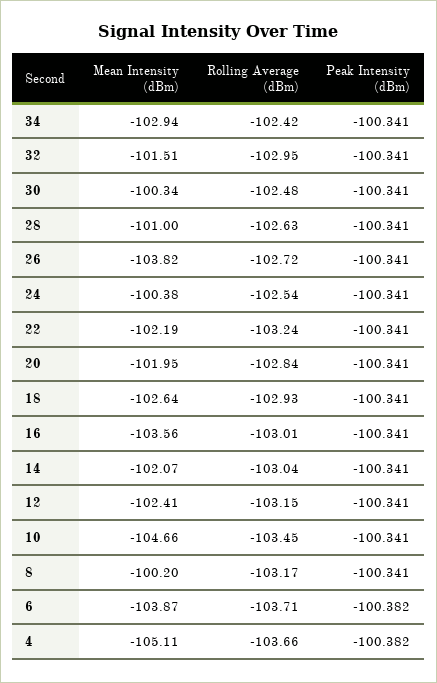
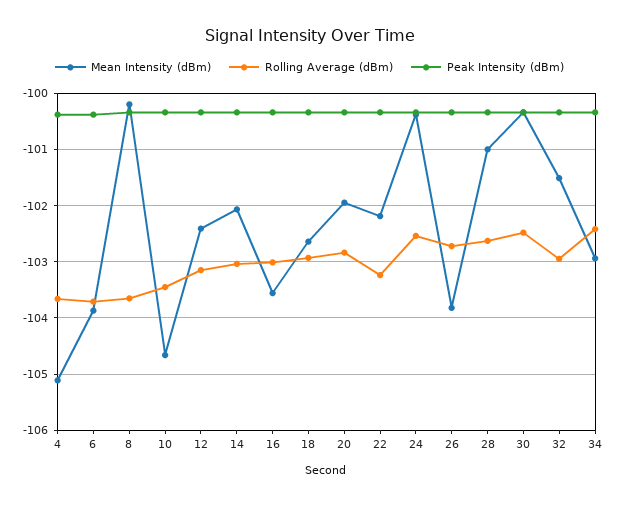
  {
    "Mean Intensity (dBm)": {
      "34": -102.94,
      "32": -101.51,
      "30": -100.34,
      "28": -101,
      "26": -103.82,
      "24": -100.38,
      "22": -102.19,
      "20": -101.95,
      "18": -102.64,
      "16": -103.56,
      "14": -102.07,
      "12": -102.41,
      "10": -104.66,
      "8": -100.2,
      "6": -103.87,
      "4": -105.11
    },
    "Rolling Average (dBm)": {
      "34": -102.42,
      "32": -102.95,
      "30": -102.48,
      "28": -102.63,
      "26": -102.72,
      "24": -102.54,
      "22": -103.24,
      "20": -102.84,
      "18": -102.93,
      "16": -103.01,
      "14": -103.04,
      "12": -103.15,
      "10": -103.45,
-     "8": -103.17,
+     "8": -103.6,
      "6": -103.71,
      "4": -103.66
    },
    "Peak Intensity (dBm)": {
      "34": -100.341,
      "32": -100.341,
      "30": -100.341,
      "28": -100.341,
      "26": -100.341,
      "24": -100.341,
      "22": -100.341,
      "20": -100.341,
      "18": -100.341,
      "16": -100.341,
      "14": -100.341,
      "12": -100.341,
      "10": -100.341,
      "8": -100.341,
      "6": -100.382,
      "4": -100.382
    }
  }

